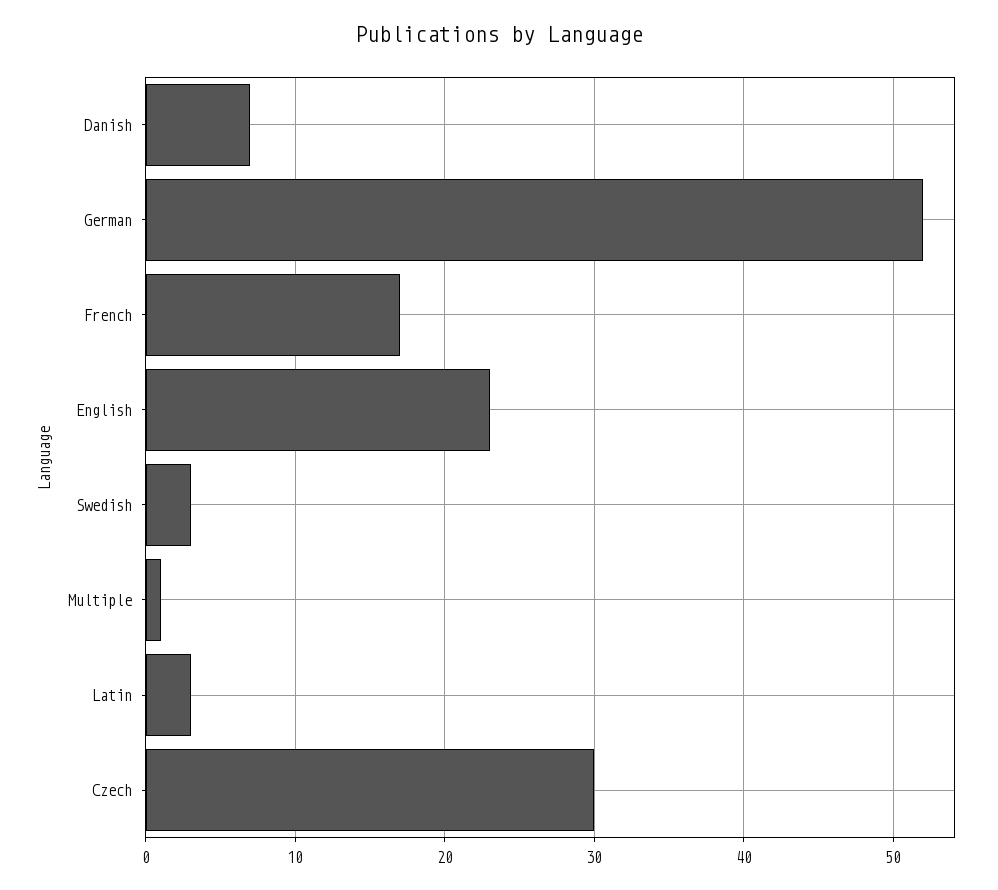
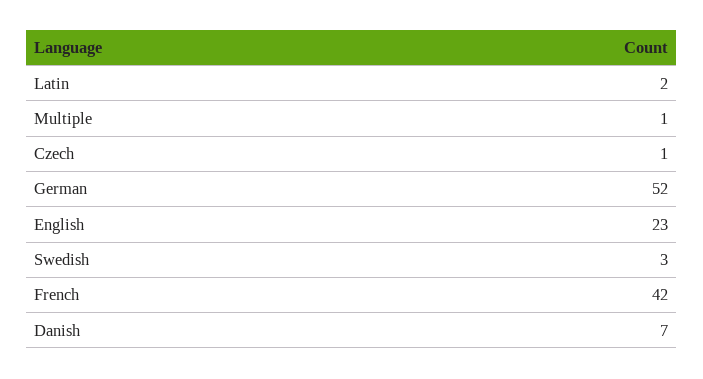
  {
    "Danish": 7,
    "German": 52,
-   "French": 17,
+   "French": 42,
    "English": 23,
    "Swedish": 3,
    "Multiple": 1,
-   "Latin": 3,
+   "Latin": 2,
-   "Czech": 30
+   "Czech": 1
  }

